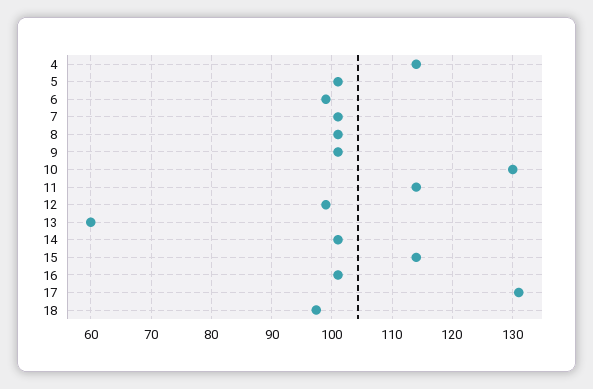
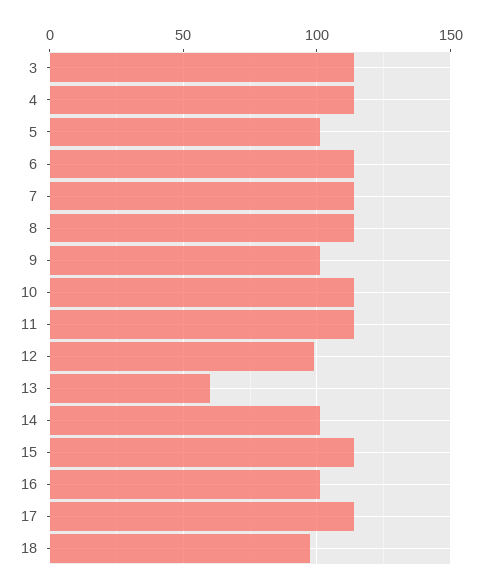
  {
    "4": 114,
    "5": 101,
-   "6": 99,
+   "6": 115,
-   "7": 101,
+   "7": 115,
-   "8": 101,
+   "8": 115,
    "9": 101,
-   "10": 130,
+   "10": 115,
    "11": 114,
    "12": 99,
    "13": 60,
    "14": 101,
    "15": 114,
    "16": 101,
-   "17": 131,
+   "17": 115,
-   "18": 97
+   "18": 97,
+   "3": 115
  }

